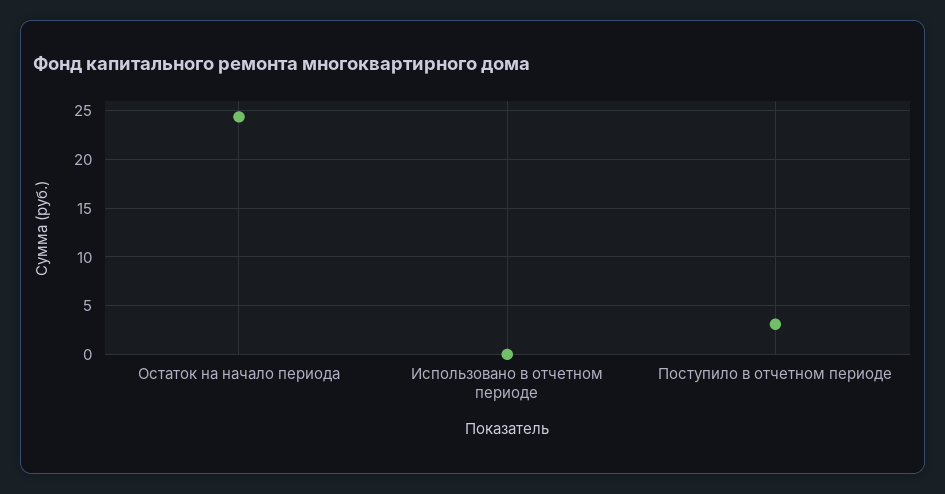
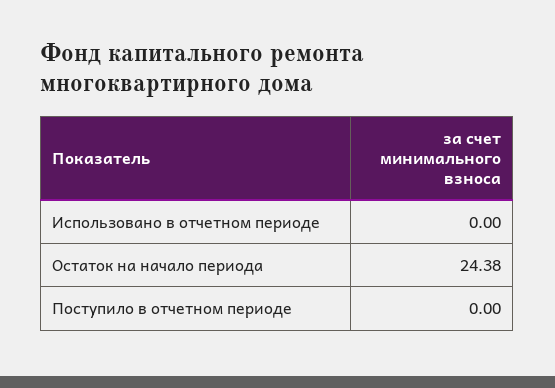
  {
    "Остаток на начало периода": 24.38,
    "Использовано в отчетном периоде": 0,
-   "Поступило в отчетном периоде": 3
+   "Поступило в отчетном периоде": 0
  }

